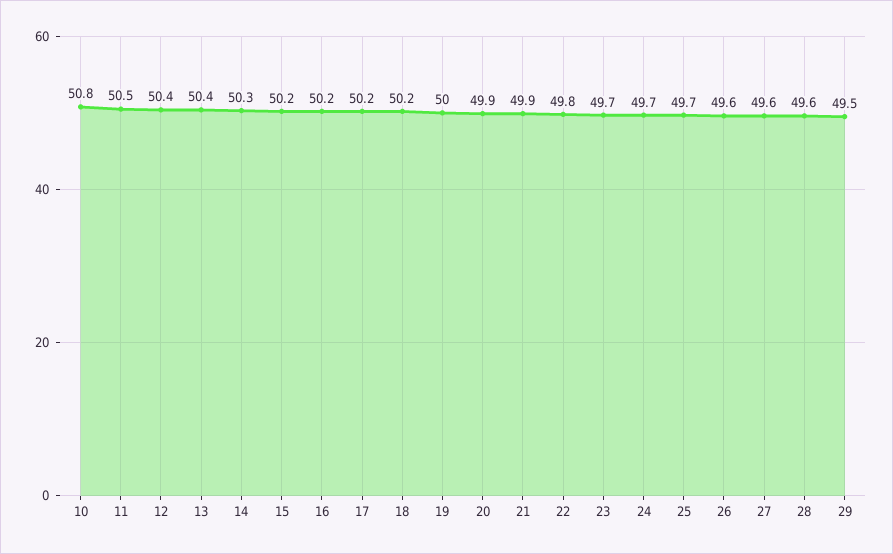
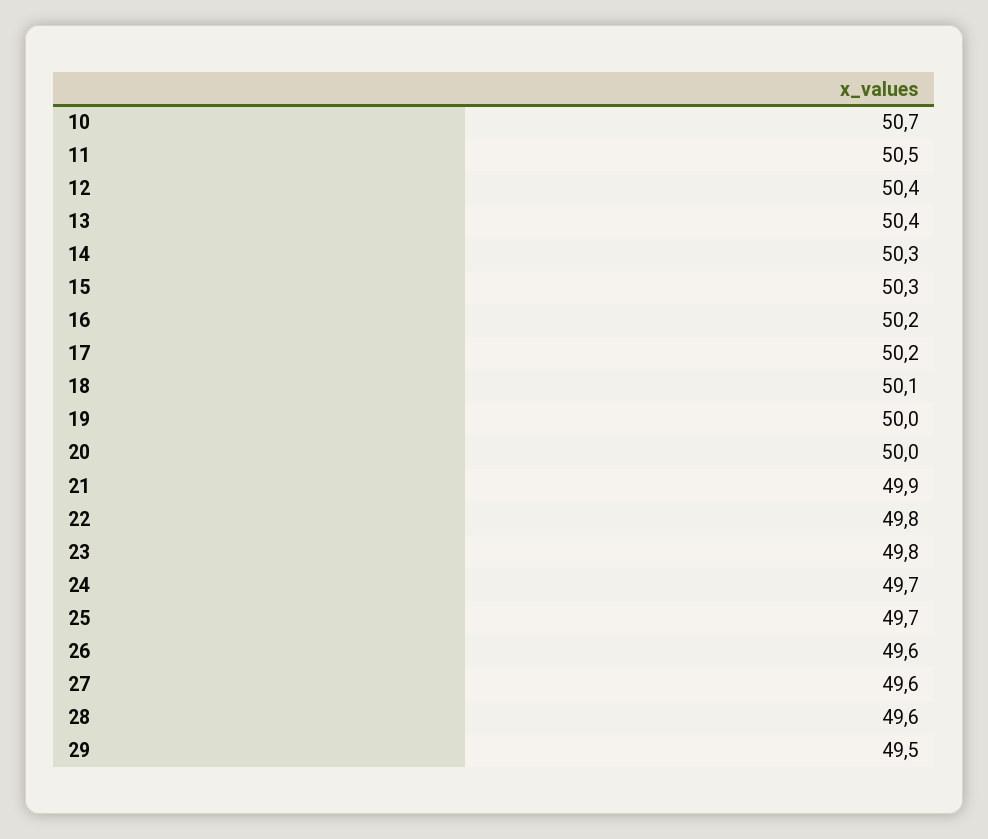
  {
-   "10": 50.8,
+   "10": 50.7,
    "11": 50.5,
    "12": 50.4,
    "13": 50.4,
    "14": 50.3,
-   "15": 50.2,
+   "15": 50.3,
    "16": 50.2,
    "17": 50.2,
-   "18": 50.2,
+   "18": 50.1,
    "19": 50,
-   "20": 49.9,
+   "20": 50,
    "21": 49.9,
    "22": 49.8,
-   "23": 49.7,
+   "23": 49.8,
    "24": 49.7,
    "25": 49.7,
    "26": 49.6,
    "27": 49.6,
    "28": 49.6,
    "29": 49.5
  }

